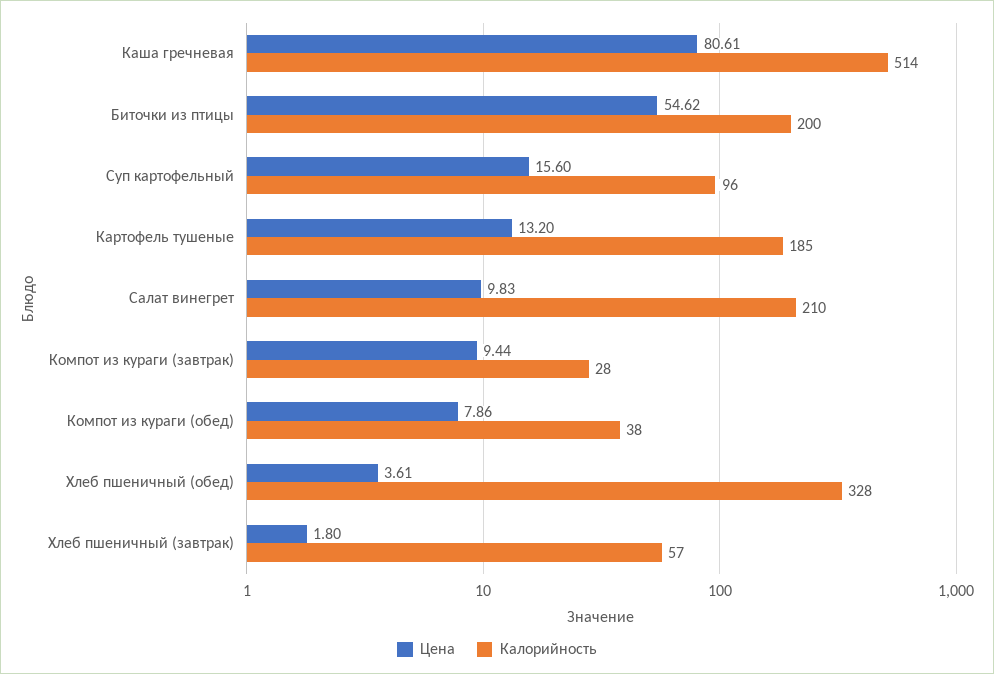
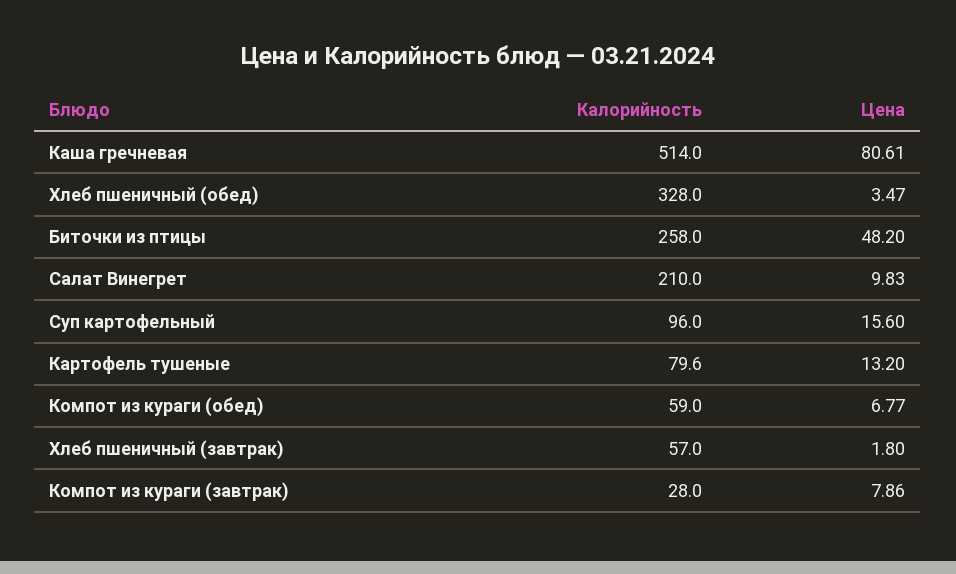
  {
    "Цена": {
      "Каша гречневая": 80.61,
-     "Биточки из птицы": 54.62,
+     "Биточки из птицы": 48.2,
      "Суп картофельный": 15.6,
      "Картофель тушеные": 13.2,
      "Салат винегрет": 9.83,
-     "Компот из кураги (завтрак)": 9.44,
+     "Компот из кураги (завтрак)": 7.86,
-     "Компот из кураги (обед)": 7.86,
+     "Компот из кураги (обед)": 6.77,
-     "Хлеб пшеничный (обед)": 3.61,
+     "Хлеб пшеничный (обед)": 3.47,
      "Хлеб пшеничный (завтрак)": 1.8
    },
    "Калорийность": {
      "Каша гречневая": 514,
-     "Биточки из птицы": 200,
+     "Биточки из птицы": 258,
      "Суп картофельный": 96,
-     "Картофель тушеные": 185,
+     "Картофель тушеные": 79.6,
      "Салат винегрет": 210,
      "Компот из кураги (завтрак)": 28,
-     "Компот из кураги (обед)": 38,
+     "Компот из кураги (обед)": 59,
      "Хлеб пшеничный (обед)": 328,
      "Хлеб пшеничный (завтрак)": 57
    }
  }

